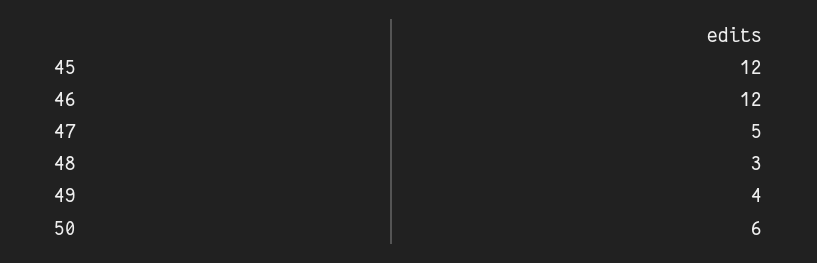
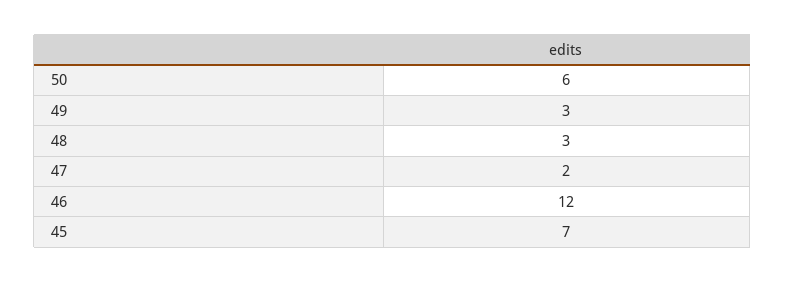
  {
-   "45": 12,
+   "45": 7,
    "46": 12,
-   "47": 5,
+   "47": 2,
    "48": 3,
-   "49": 4,
+   "49": 3,
    "50": 6
  }

